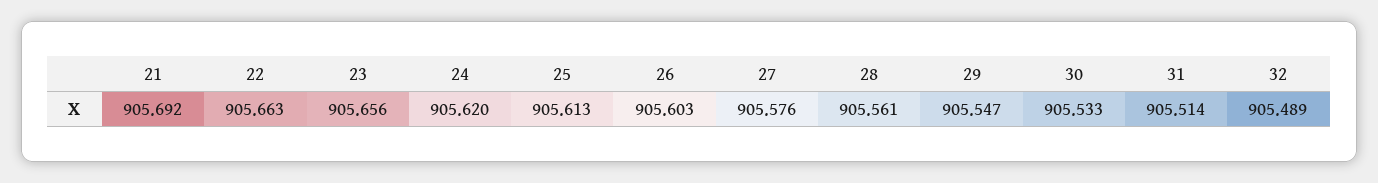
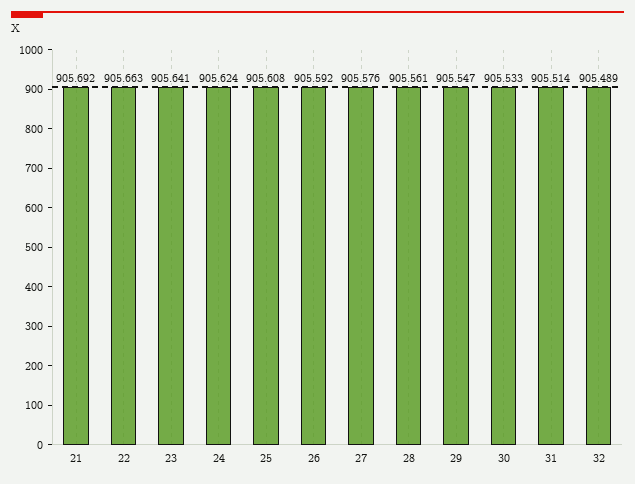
  {
    "21": 905.692,
    "22": 905.663,
-   "23": 905.656,
+   "23": 905.641,
-   "24": 905.62,
+   "24": 905.624,
-   "25": 905.613,
+   "25": 905.608,
-   "26": 905.603,
+   "26": 905.592,
    "27": 905.576,
    "28": 905.561,
    "29": 905.547,
    "30": 905.533,
    "31": 905.514,
    "32": 905.489
  }

